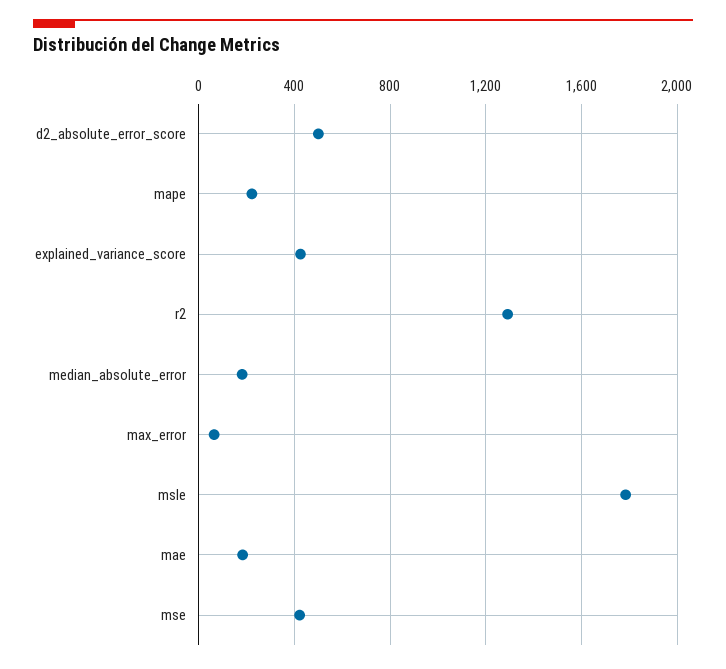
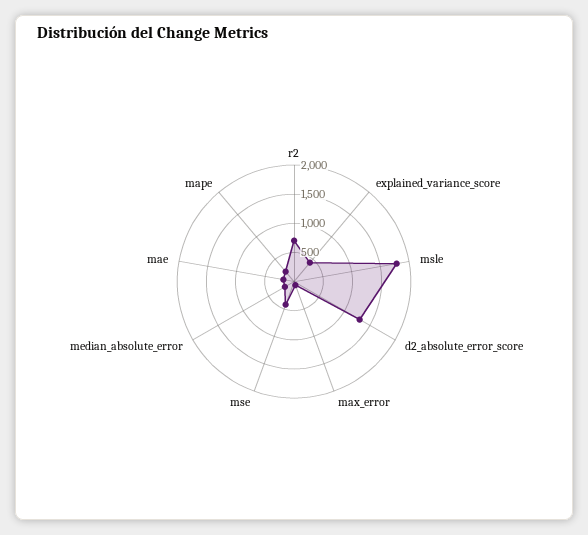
  {
-   "d2_absolute_error_score": 500,
+   "d2_absolute_error_score": 1250,
    "mape": 200,
    "explained_variance_score": 450,
-   "r2": 1300,
+   "r2": 750,
    "median_absolute_error": 200,
    "max_error": 50,
    "msle": 1800,
    "mae": 200,
    "mse": 400
  }

